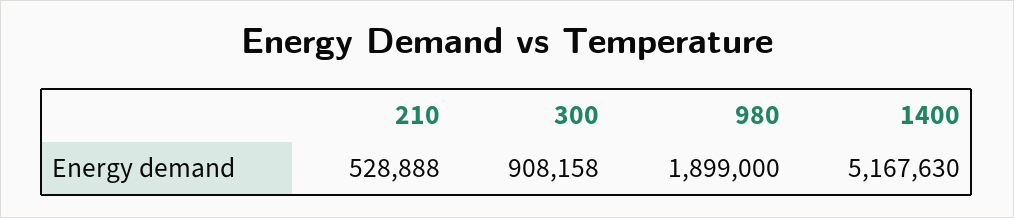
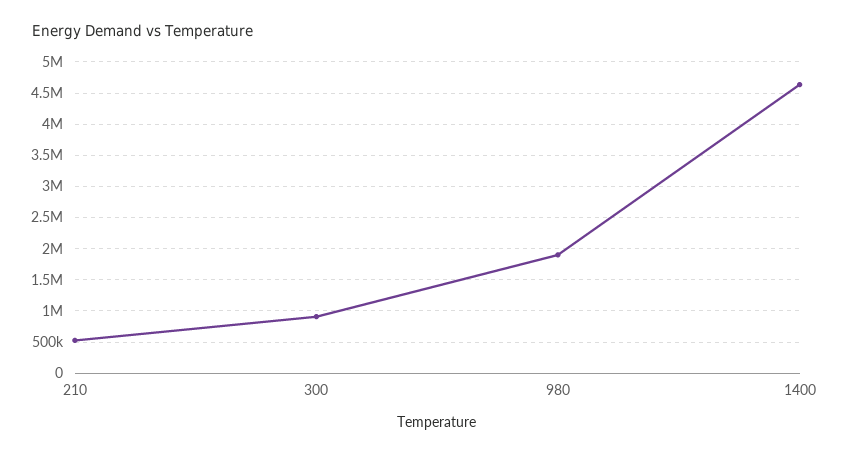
  {
    "210": 528888,
    "300": 908158,
    "980": 1899000,
-   "1400": 5167630
+   "1400": 4600000
  }

